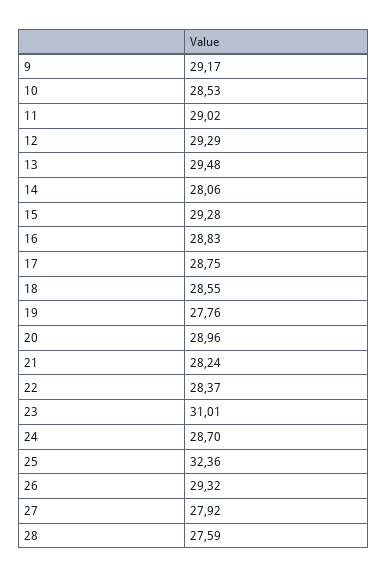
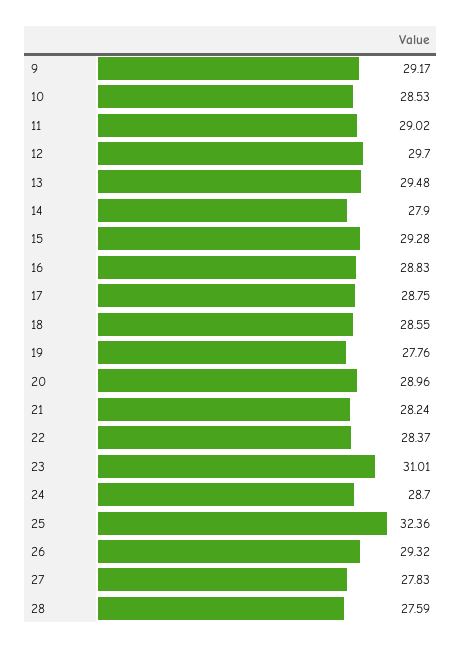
  {
    "9": 29.17,
    "10": 28.53,
    "11": 29.02,
-   "12": 29.29,
+   "12": 29.7,
    "13": 29.48,
-   "14": 28.06,
+   "14": 27.9,
    "15": 29.28,
    "16": 28.83,
    "17": 28.75,
    "18": 28.55,
    "19": 27.76,
    "20": 28.96,
    "21": 28.24,
    "22": 28.37,
    "23": 31.01,
    "24": 28.7,
    "25": 32.36,
    "26": 29.32,
-   "27": 27.92,
+   "27": 27.83,
    "28": 27.59
  }

